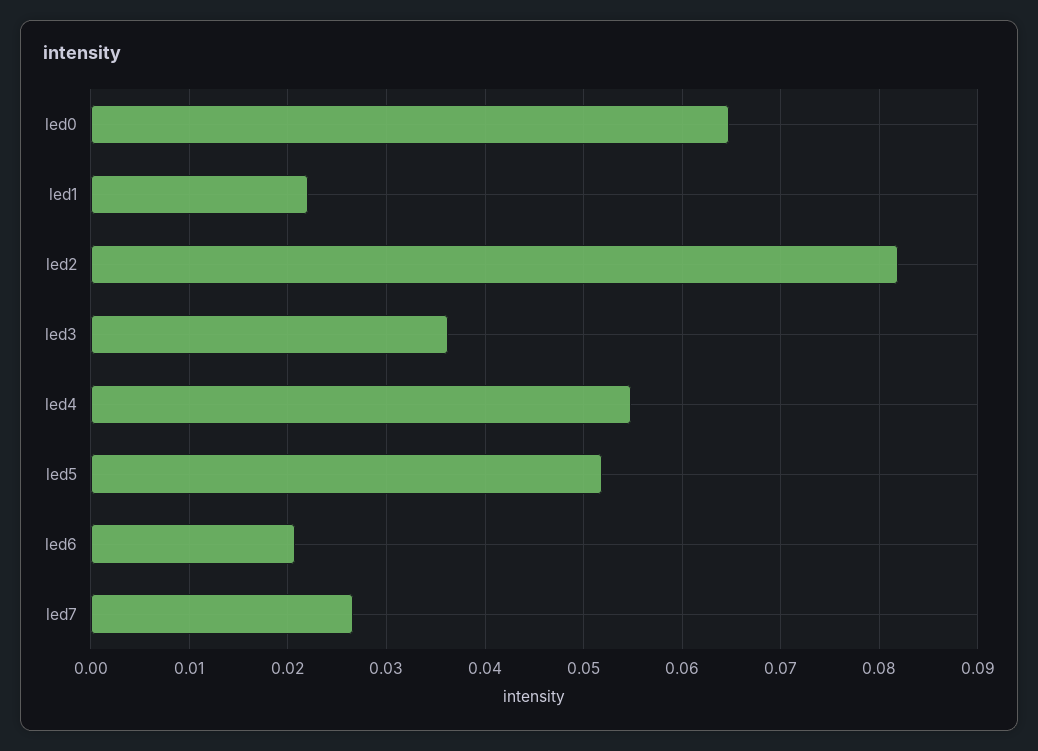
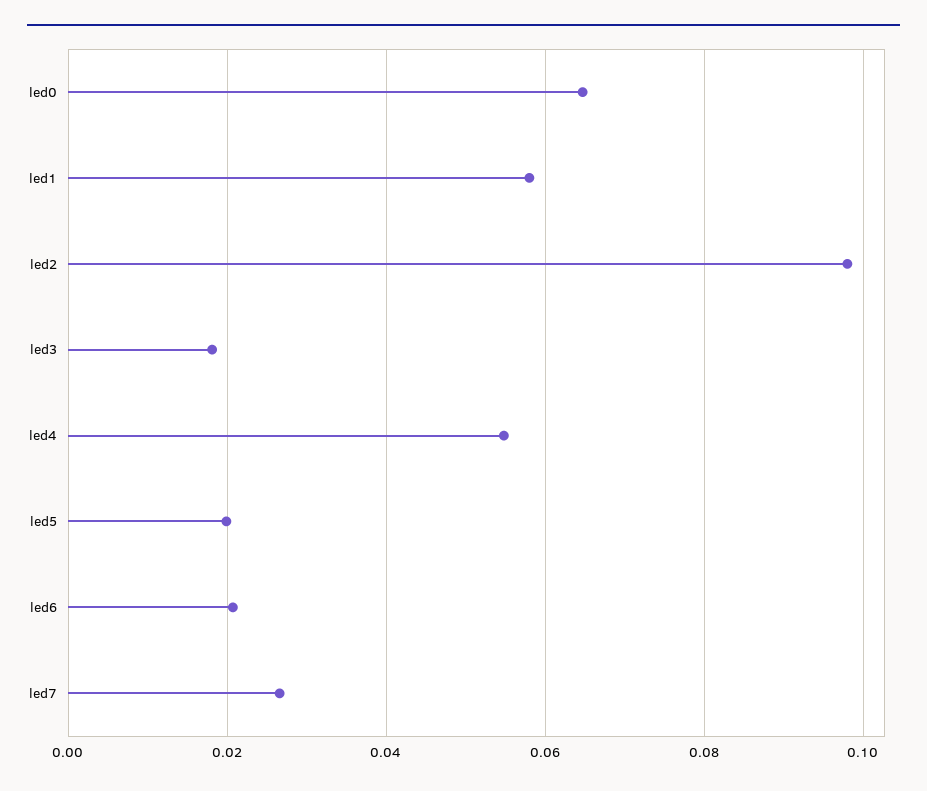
  {
    "led0": 0.065,
-   "led1": 0.022,
+   "led1": 0.058,
-   "led2": 0.082,
+   "led2": 0.098,
-   "led3": 0.036,
+   "led3": 0.018,
    "led4": 0.055,
-   "led5": 0.052,
+   "led5": 0.02,
    "led6": 0.021,
    "led7": 0.027
  }

